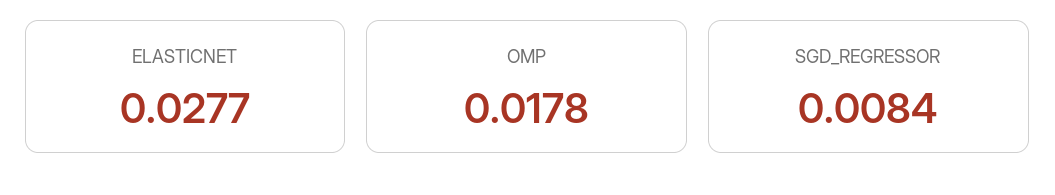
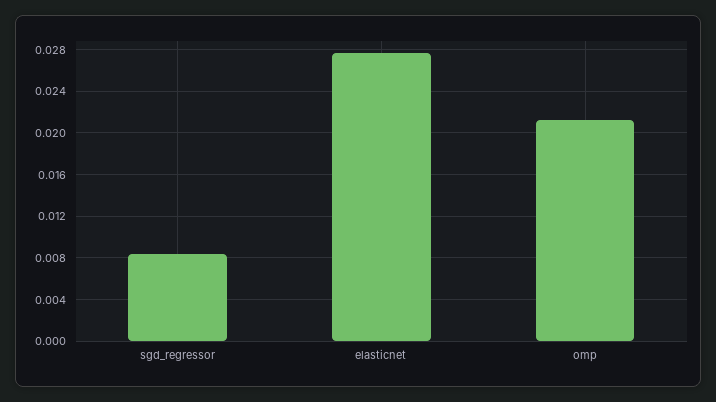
  {
    "ELASTICNET": 0.0277,
-   "OMP": 0.0178,
+   "OMP": 0.021,
    "SGD_REGRESSOR": 0.0084
  }

